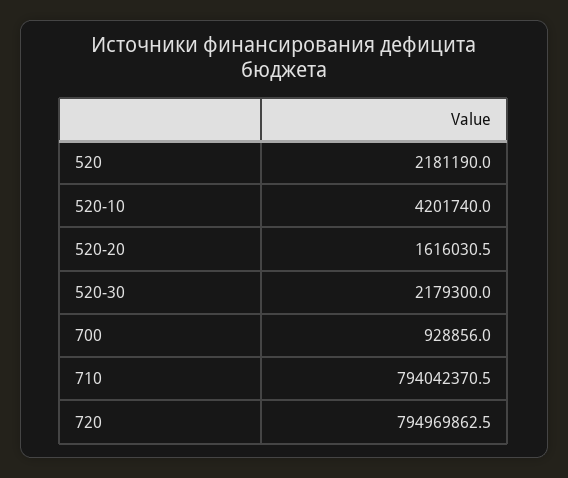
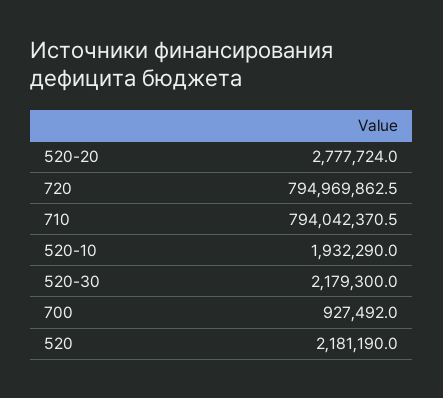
  {
    "520": 2181190,
-   "520-10": 4201740,
+   "520-10": 1932290,
-   "520-20": 1616030.5,
+   "520-20": 2777724,
    "520-30": 2179300,
-   "700": 928856,
+   "700": 927492,
    "710": 794042370.5,
    "720": 794969862.5
  }

